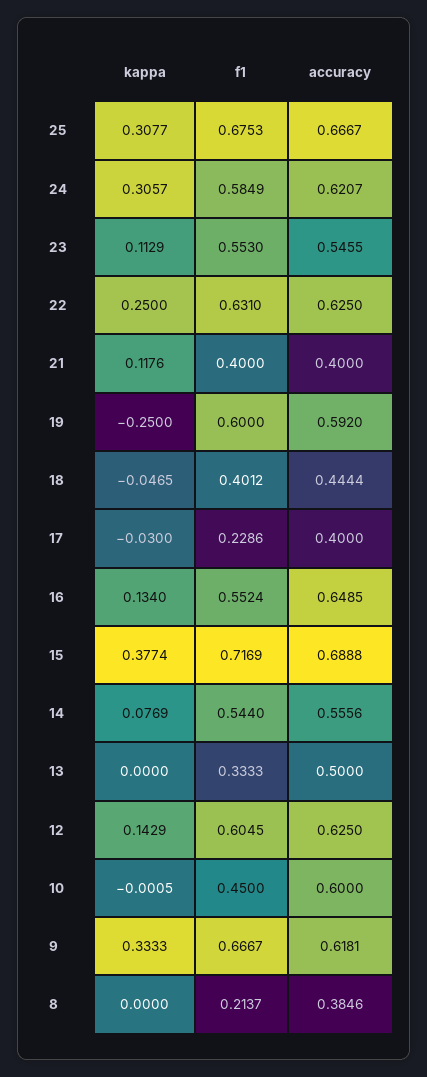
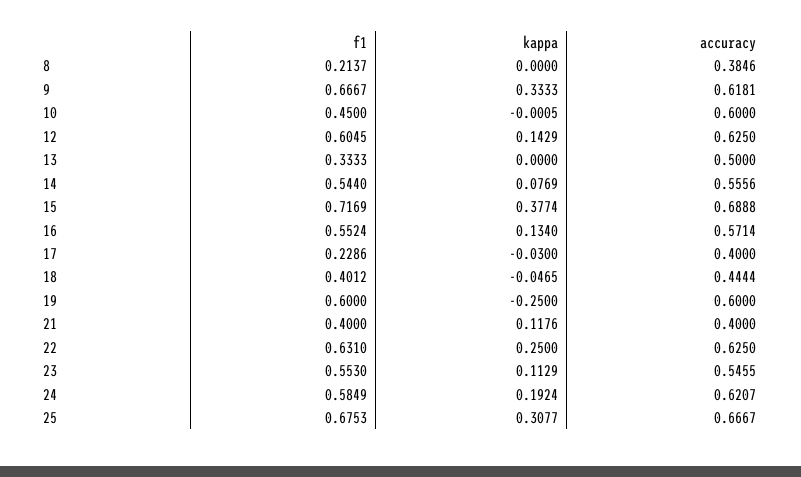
  {
    "kappa": {
      "25": 0.3077,
-     "24": 0.3057,
+     "24": 0.1924,
      "23": 0.1129,
      "22": 0.25,
      "21": 0.1176,
      "19": -0.25,
      "18": -0.0465,
      "17": -0.03,
      "16": 0.134,
      "15": 0.3774,
      "14": 0.0769,
      "13": 0,
      "12": 0.1429,
      "10": -0.0005,
      "9": 0.3333,
      "8": 0
    },
    "f1": {
      "25": 0.6753,
      "24": 0.5849,
      "23": 0.553,
      "22": 0.631,
      "21": 0.4,
      "19": 0.6,
      "18": 0.4012,
      "17": 0.2286,
      "16": 0.5524,
      "15": 0.7169,
      "14": 0.544,
      "13": 0.3333,
      "12": 0.6045,
      "10": 0.45,
      "9": 0.6667,
      "8": 0.2137
    },
    "accuracy": {
      "25": 0.6667,
      "24": 0.6207,
      "23": 0.5455,
      "22": 0.625,
      "21": 0.4,
-     "19": 0.592,
+     "19": 0.6,
      "18": 0.4444,
      "17": 0.4,
-     "16": 0.6485,
+     "16": 0.5714,
      "15": 0.6888,
      "14": 0.5556,
      "13": 0.5,
      "12": 0.625,
      "10": 0.6,
      "9": 0.6181,
      "8": 0.3846
    }
  }

